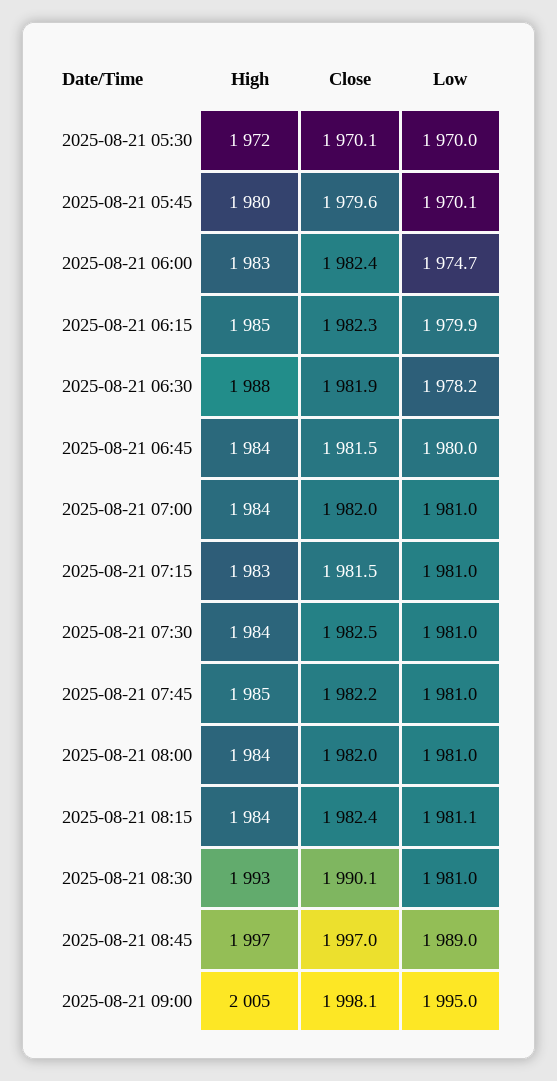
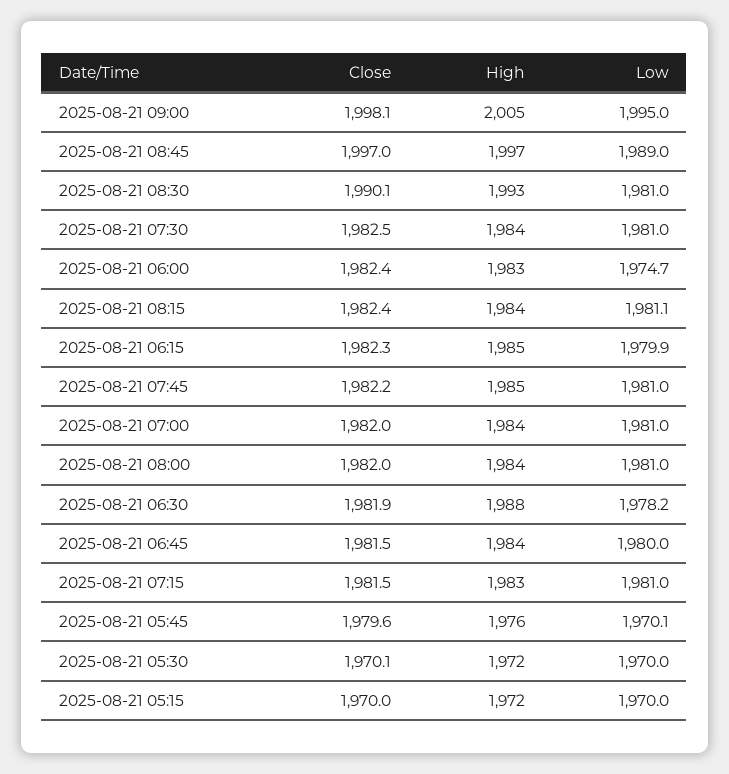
  {
    "High": {
      "2025-08-21 05:30": 1972,
-     "2025-08-21 05:45": 1980,
+     "2025-08-21 05:45": 1976,
      "2025-08-21 06:00": 1983,
      "2025-08-21 06:15": 1985,
      "2025-08-21 06:30": 1988,
      "2025-08-21 06:45": 1984,
      "2025-08-21 07:00": 1984,
      "2025-08-21 07:15": 1983,
      "2025-08-21 07:30": 1984,
      "2025-08-21 07:45": 1985,
      "2025-08-21 08:00": 1984,
      "2025-08-21 08:15": 1984,
      "2025-08-21 08:30": 1993,
      "2025-08-21 08:45": 1997,
-     "2025-08-21 09:00": 2005
+     "2025-08-21 09:00": 2005,
+     "2025-08-21 05:15": 1972
    },
    "Close": {
      "2025-08-21 05:30": 1970.1,
      "2025-08-21 05:45": 1979.6,
      "2025-08-21 06:00": 1982.4,
      "2025-08-21 06:15": 1982.3,
      "2025-08-21 06:30": 1981.9,
      "2025-08-21 06:45": 1981.5,
      "2025-08-21 07:00": 1982,
      "2025-08-21 07:15": 1981.5,
      "2025-08-21 07:30": 1982.5,
      "2025-08-21 07:45": 1982.2,
      "2025-08-21 08:00": 1982,
      "2025-08-21 08:15": 1982.4,
      "2025-08-21 08:30": 1990.1,
      "2025-08-21 08:45": 1997,
-     "2025-08-21 09:00": 1998.1
+     "2025-08-21 09:00": 1998.1,
+     "2025-08-21 05:15": 1970
    },
    "Low": {
      "2025-08-21 05:30": 1970,
      "2025-08-21 05:45": 1970.1,
      "2025-08-21 06:00": 1974.7,
      "2025-08-21 06:15": 1979.9,
      "2025-08-21 06:30": 1978.2,
      "2025-08-21 06:45": 1980,
      "2025-08-21 07:00": 1981,
      "2025-08-21 07:15": 1981,
      "2025-08-21 07:30": 1981,
      "2025-08-21 07:45": 1981,
      "2025-08-21 08:00": 1981,
      "2025-08-21 08:15": 1981.1,
      "2025-08-21 08:30": 1981,
      "2025-08-21 08:45": 1989,
-     "2025-08-21 09:00": 1995
+     "2025-08-21 09:00": 1995,
+     "2025-08-21 05:15": 1970
    }
  }

